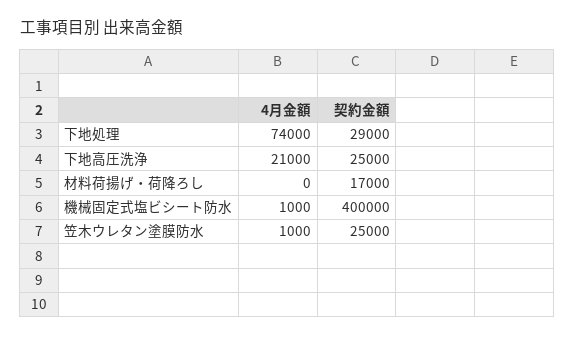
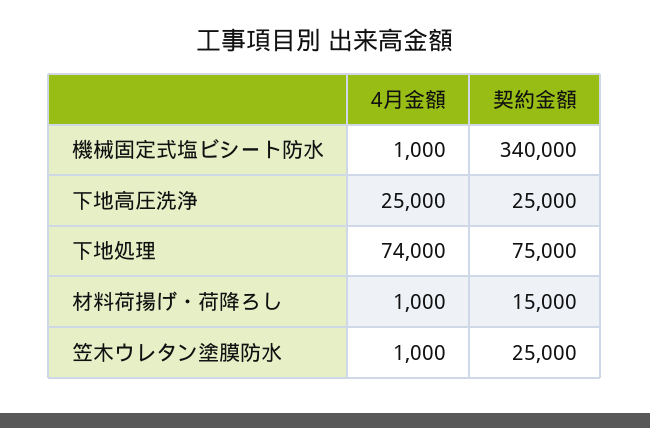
  {
    "4月金額": {
      "下地処理": 74000,
-     "下地高圧洗浄": 21000,
+     "下地高圧洗浄": 25000,
-     "材料荷揚げ・荷降ろし": 0,
+     "材料荷揚げ・荷降ろし": 1000,
      "機械固定式塩ビシート防水": 1000,
      "笠木ウレタン塗膜防水": 1000
    },
    "契約金額": {
-     "下地処理": 29000,
+     "下地処理": 75000,
      "下地高圧洗浄": 25000,
-     "材料荷揚げ・荷降ろし": 17000,
+     "材料荷揚げ・荷降ろし": 15000,
-     "機械固定式塩ビシート防水": 400000,
+     "機械固定式塩ビシート防水": 340000,
      "笠木ウレタン塗膜防水": 25000
    }
  }

